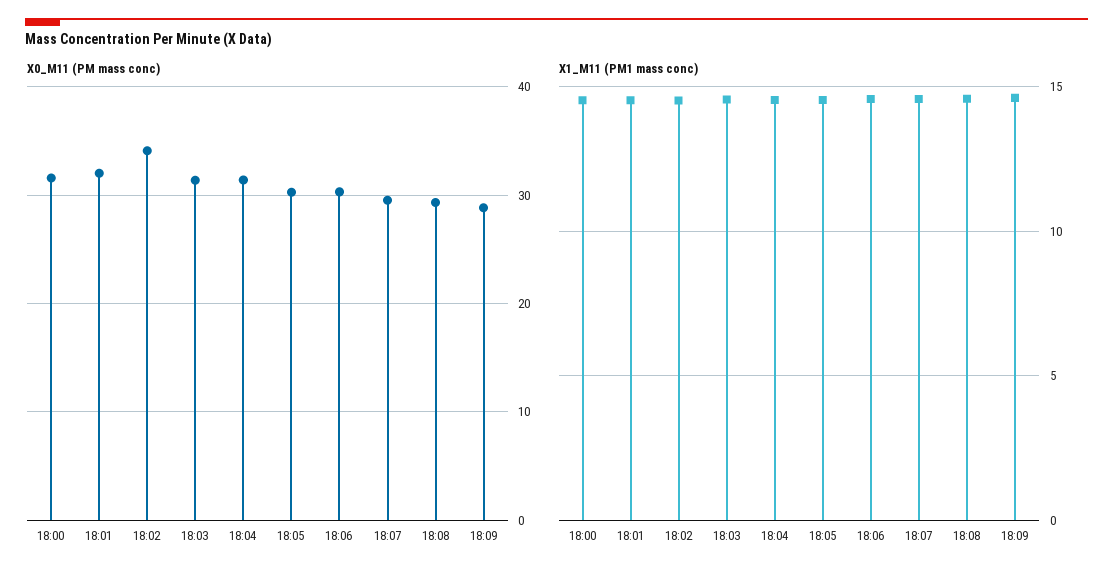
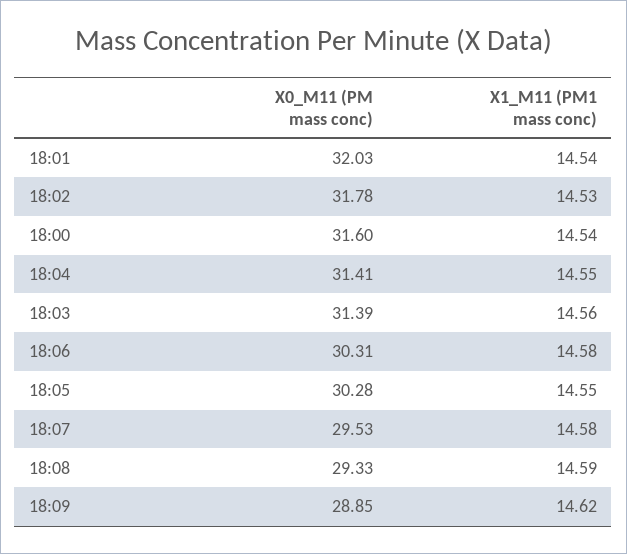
  {
    "X0_M11 (PM mass conc)": {
      "18:00": 31.6,
      "18:01": 32.03,
-     "18:02": 34,
+     "18:02": 31.78,
      "18:03": 31.39,
      "18:04": 31.41,
      "18:05": 30.28,
      "18:06": 30.31,
      "18:07": 29.53,
      "18:08": 29.33,
      "18:09": 28.85
    },
    "X1_M11 (PM1 mass conc)": {
      "18:00": 14.54,
      "18:01": 14.54,
      "18:02": 14.53,
      "18:03": 14.56,
      "18:04": 14.55,
      "18:05": 14.55,
      "18:06": 14.58,
      "18:07": 14.58,
      "18:08": 14.59,
      "18:09": 14.62
    }
  }

